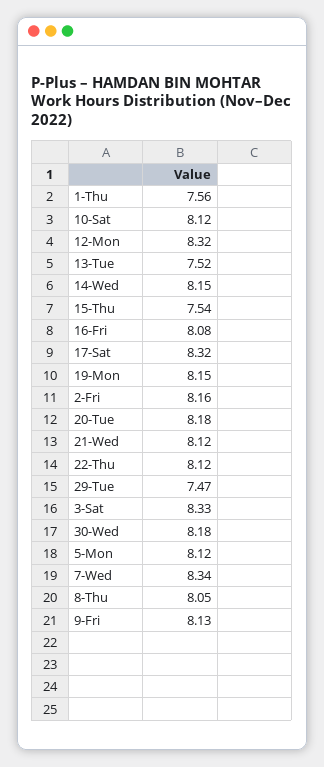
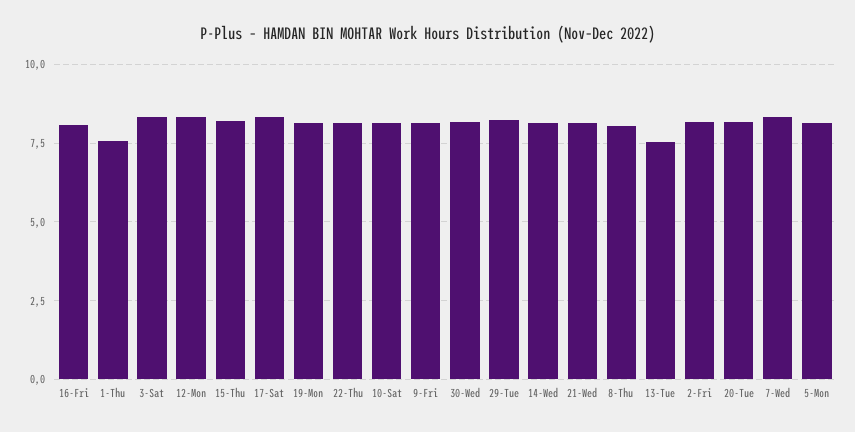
  {
    "1-Thu": 7.56,
    "10-Sat": 8.12,
    "12-Mon": 8.32,
    "13-Tue": 7.52,
    "14-Wed": 8.15,
-   "15-Thu": 7.54,
+   "15-Thu": 8.25,
    "16-Fri": 8.08,
    "17-Sat": 8.32,
    "19-Mon": 8.15,
    "2-Fri": 8.16,
    "20-Tue": 8.18,
    "21-Wed": 8.12,
    "22-Thu": 8.12,
-   "29-Tue": 7.47,
+   "29-Tue": 8.25,
    "3-Sat": 8.33,
    "30-Wed": 8.18,
    "5-Mon": 8.12,
    "7-Wed": 8.34,
    "8-Thu": 8.05,
    "9-Fri": 8.13
  }

